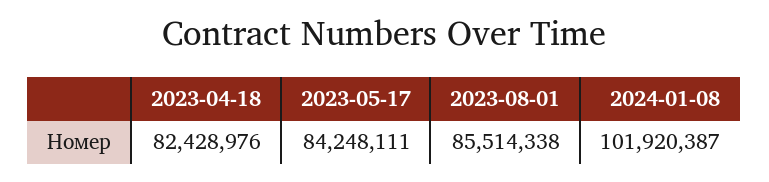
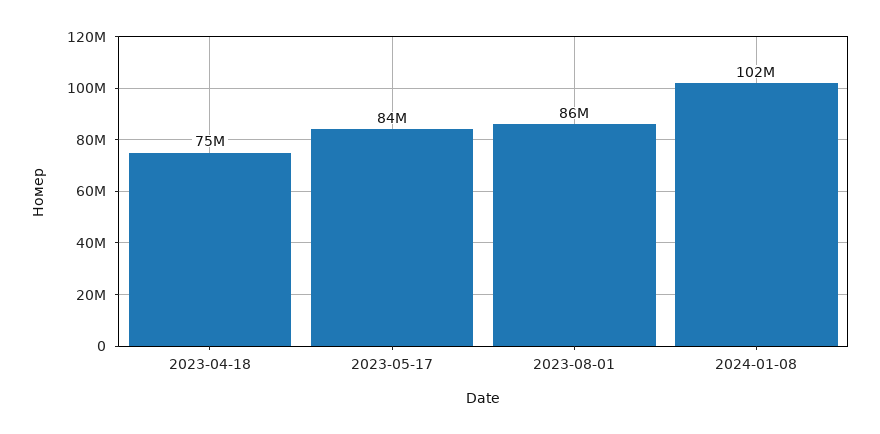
  {
-   "2023-04-18": 82428976,
+   "2023-04-18": 75000000,
    "2023-05-17": 84248111,
    "2023-08-01": 85514338,
    "2024-01-08": 101920387
  }

